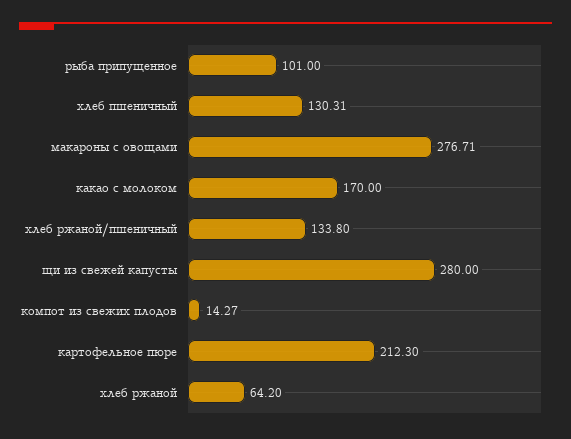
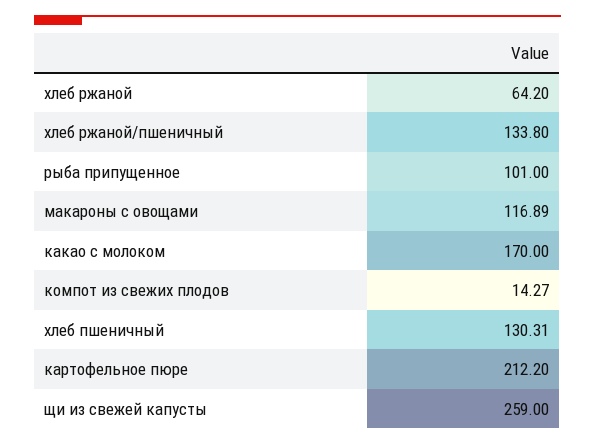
  {
    "рыба припущенное": 101,
    "хлеб пшеничный": 130.31,
-   "макароны с овощами": 276.71,
+   "макароны с овощами": 116.89,
    "какао с молоком": 170,
    "хлеб ржаной/пшеничный": 133.8,
-   "щи из свежей капусты": 280,
+   "щи из свежей капусты": 259,
    "компот из свежих плодов": 14.27,
-   "картофельное пюре": 212.3,
+   "картофельное пюре": 212.2,
    "хлеб ржаной": 64.2
  }

